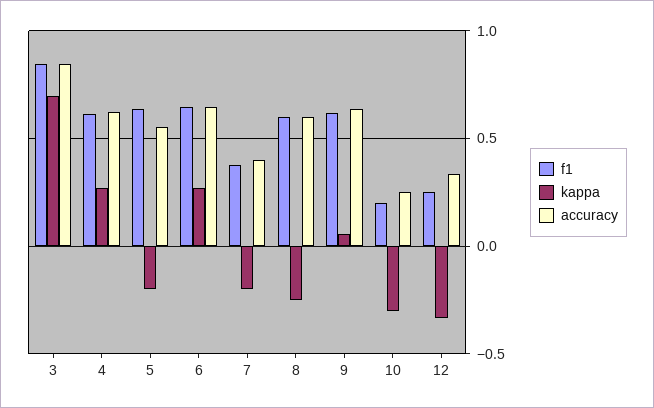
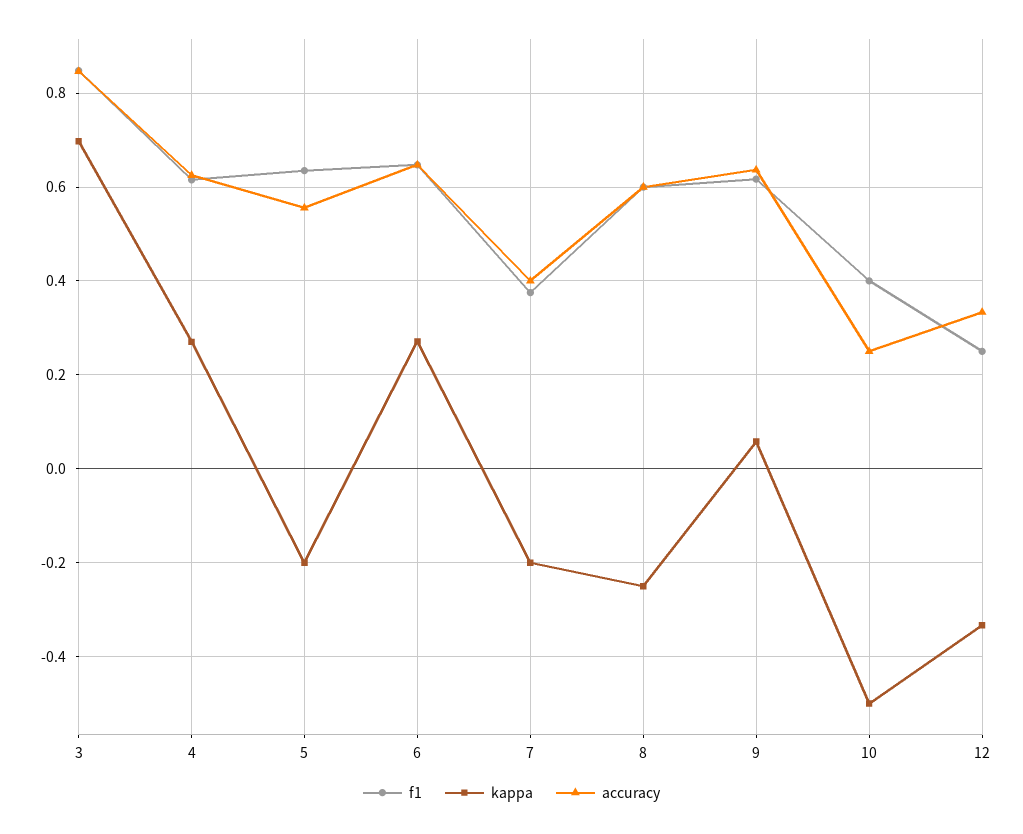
  {
    "f1": {
      "3": 0.84,
      "4": 0.62,
      "5": 0.64,
      "6": 0.64,
      "7": 0.38,
      "8": 0.6,
      "9": 0.62,
-     "10": 0.2,
+     "10": 0.4,
      "12": 0.26
    },
    "kappa": {
      "3": 0.7,
      "4": 0.28,
      "5": -0.2,
      "6": 0.28,
      "7": -0.2,
      "8": -0.26,
      "9": 0.06,
-     "10": -0.3,
+     "10": -0.5,
      "12": -0.34
    },
    "accuracy": {
      "3": 0.84,
      "4": 0.62,
      "5": 0.56,
      "6": 0.64,
      "7": 0.4,
      "8": 0.6,
      "9": 0.64,
      "10": 0.26,
      "12": 0.34
    }
  }

